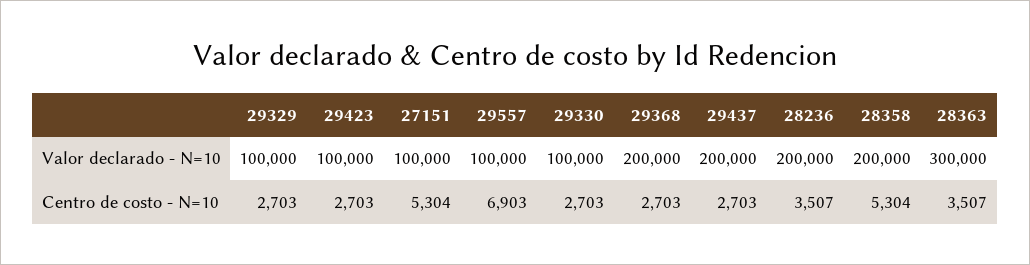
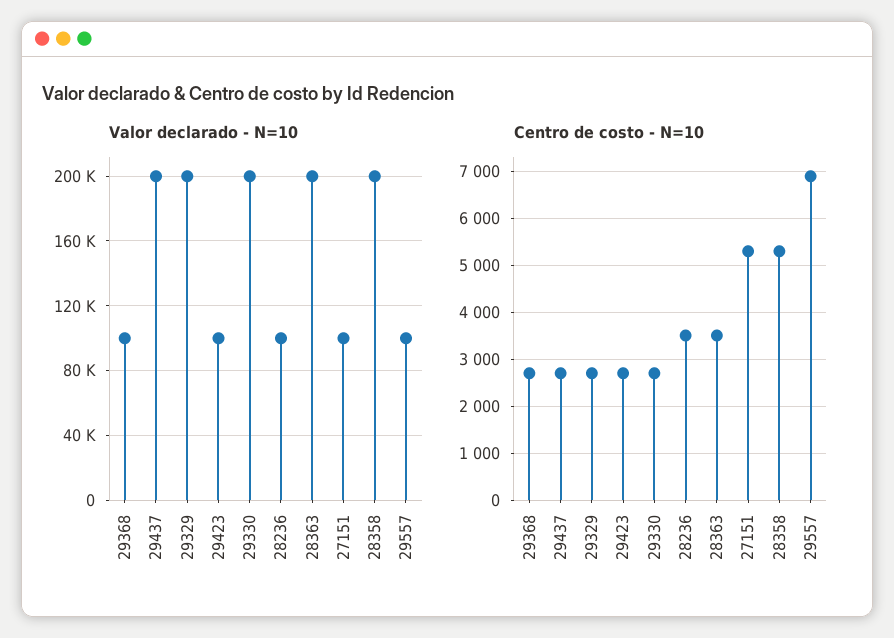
  {
    "Valor declarado - N=10": {
-     "29329": 100000,
+     "29329": 200000,
      "29423": 100000,
      "27151": 100000,
      "29557": 100000,
-     "29330": 100000,
+     "29330": 200000,
-     "29368": 200000,
+     "29368": 100000,
      "29437": 200000,
-     "28236": 200000,
+     "28236": 100000,
      "28358": 200000,
-     "28363": 300000
+     "28363": 200000
    },
    "Centro de costo - N=10": {
      "29329": 2703,
      "29423": 2703,
      "27151": 5304,
      "29557": 6903,
      "29330": 2703,
      "29368": 2703,
      "29437": 2703,
      "28236": 3507,
      "28358": 5304,
      "28363": 3507
    }
  }

